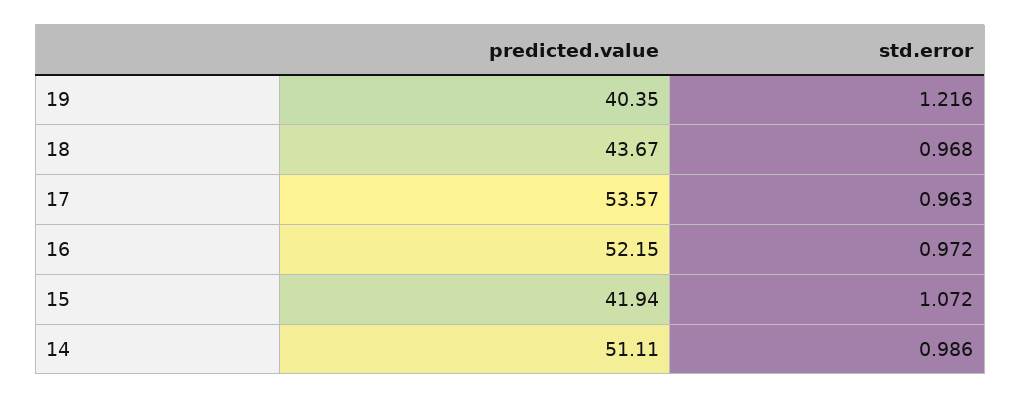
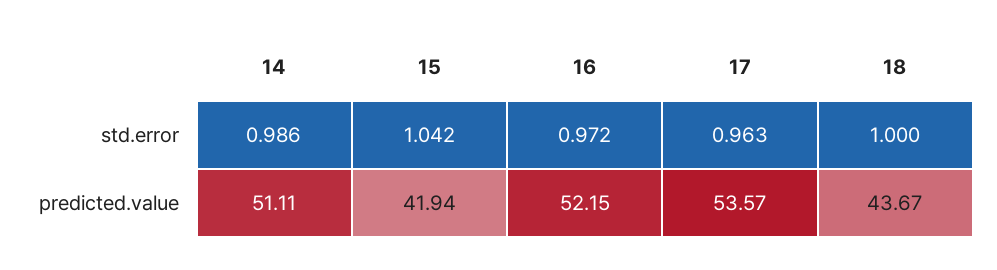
  {
    "predicted.value": {
-     "19": 40.35,
      "18": 43.67,
      "17": 53.57,
      "16": 52.15,
      "15": 41.94,
      "14": 51.11
    },
    "std.error": {
-     "19": 1.216,
-     "18": 0.968,
+     "18": 1,
      "17": 0.963,
      "16": 0.972,
-     "15": 1.072,
+     "15": 1.042,
      "14": 0.986
    }
  }

